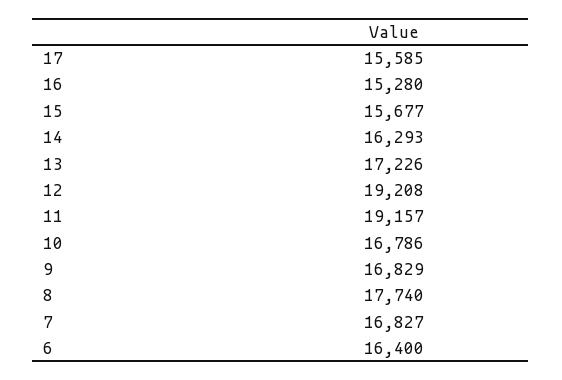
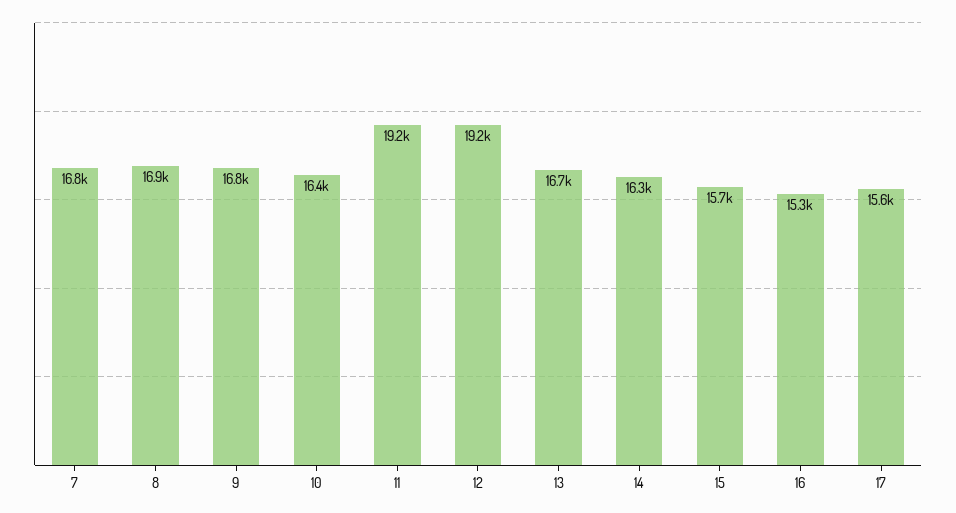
  {
    "17": 15585,
    "16": 15280,
    "15": 15677,
    "14": 16293,
-   "13": 17226,
+   "13": 16700,
    "12": 19208,
    "11": 19157,
-   "10": 16786,
+   "10": 16400,
    "9": 16829,
-   "8": 17740,
+   "8": 16900,
-   "7": 16827,
+   "7": 16827
-   "6": 16400
  }

